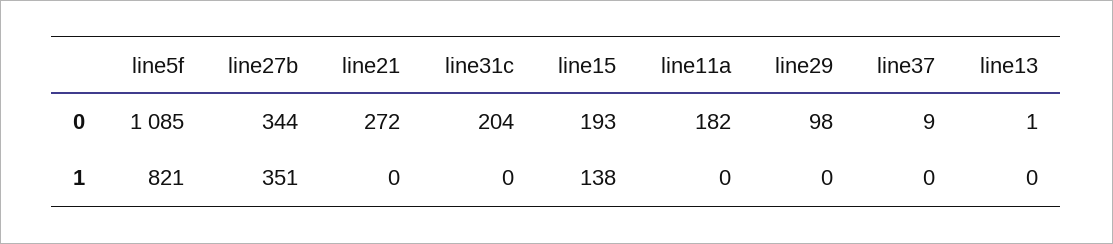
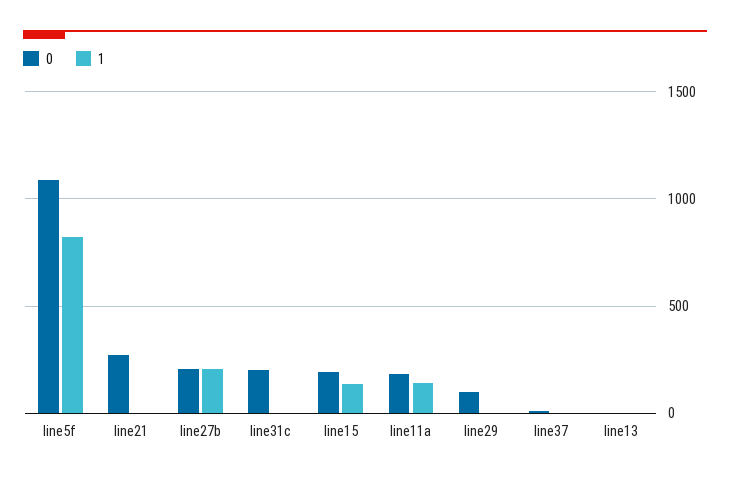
  {
    "0": {
      "line5f": 1085,
-     "line27b": 344,
+     "line27b": 200,
      "line21": 272,
      "line31c": 204,
      "line15": 193,
      "line11a": 182,
      "line29": 98,
      "line37": 9,
      "line13": 1
    },
    "1": {
      "line5f": 821,
-     "line27b": 351,
+     "line27b": 200,
      "line21": 0,
      "line31c": 0,
      "line15": 138,
-     "line11a": 0,
+     "line11a": 150,
      "line29": 0,
      "line37": 0,
      "line13": 0
    }
  }

